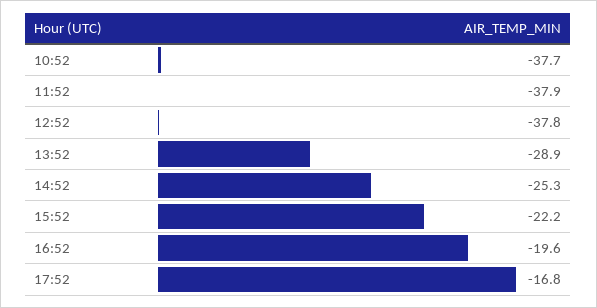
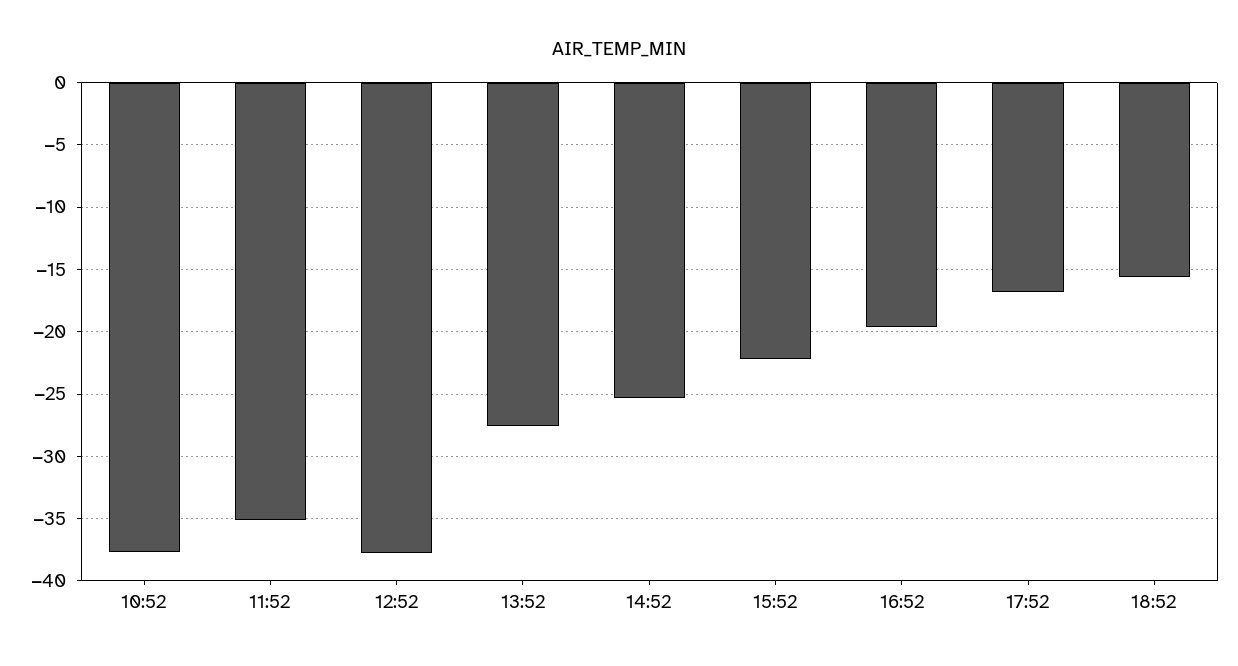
  {
    "10:52": -37.7,
-   "11:52": -37.9,
+   "11:52": -35,
    "12:52": -37.8,
-   "13:52": -28.9,
+   "13:52": -27.5,
    "14:52": -25.3,
    "15:52": -22.2,
    "16:52": -19.6,
-   "17:52": -16.8
+   "17:52": -16.8,
+   "18:52": -15.5
  }

